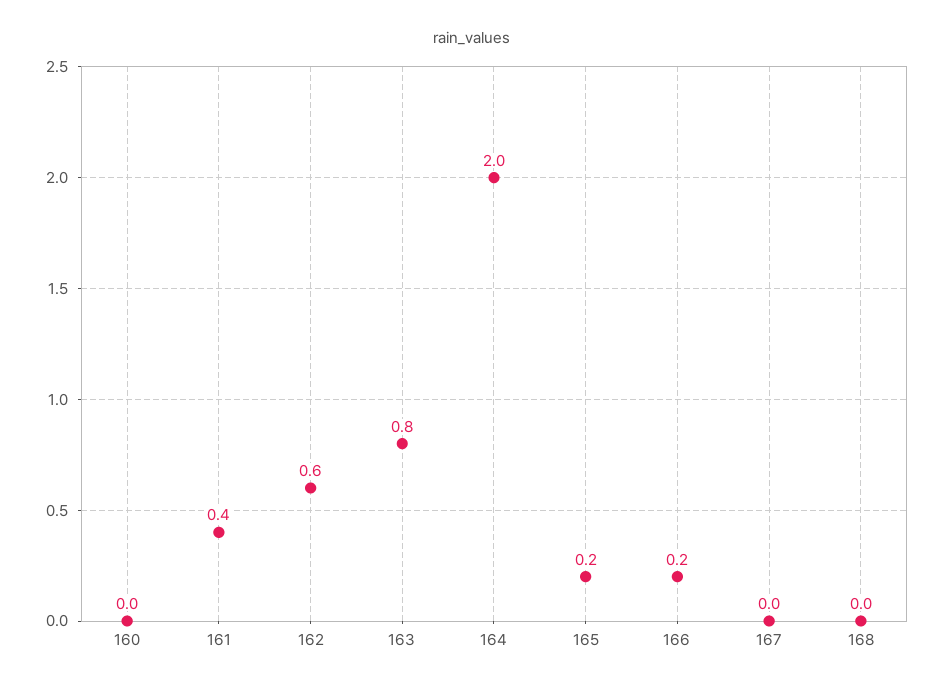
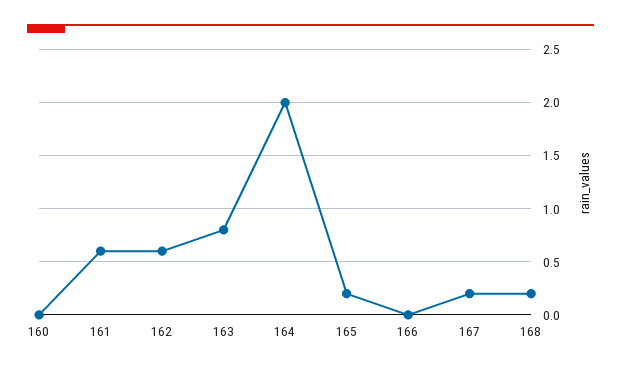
  {
    "160": 0,
-   "161": 0.4,
+   "161": 0.6,
    "162": 0.6,
    "163": 0.8,
    "164": 2,
    "165": 0.2,
-   "166": 0.2,
+   "166": 0,
-   "167": 0,
+   "167": 0.2,
-   "168": 0
+   "168": 0.2
  }

